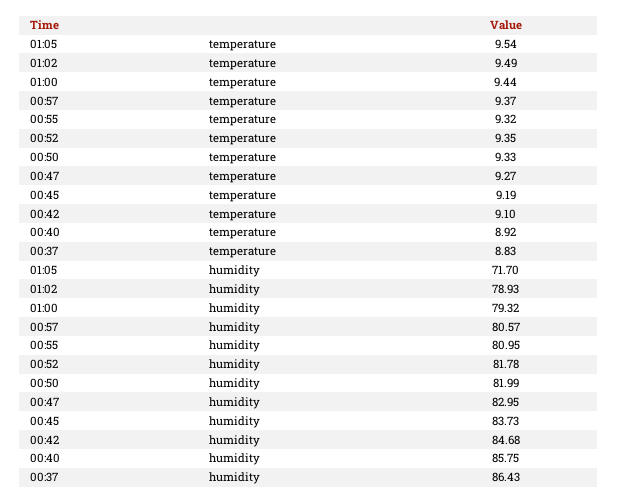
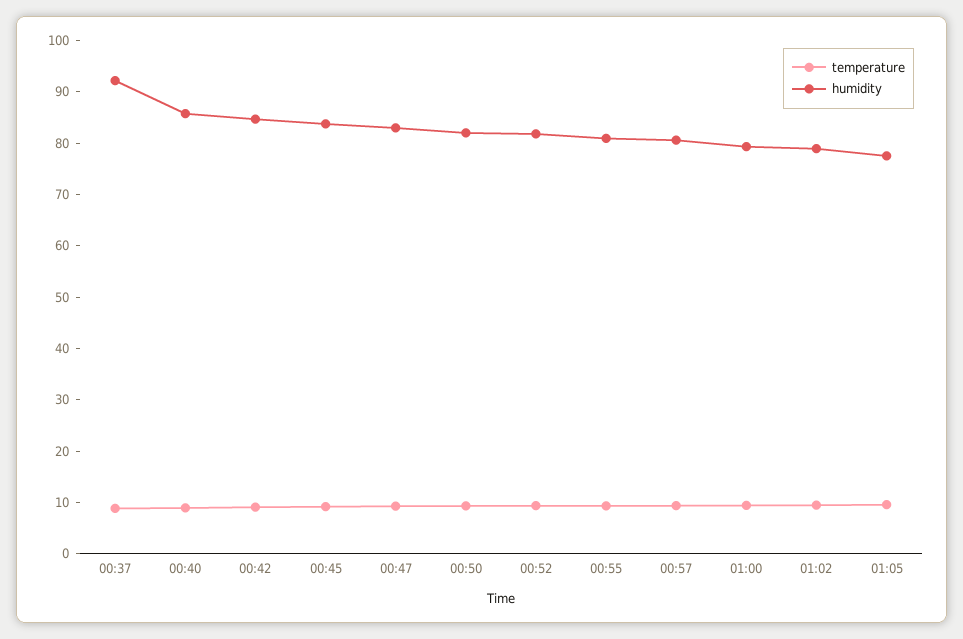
  {
    "temperature": {
      "01:05": 9.54,
      "01:02": 9.49,
      "01:00": 9.44,
      "00:57": 9.37,
      "00:55": 9.32,
      "00:52": 9.35,
      "00:50": 9.33,
      "00:47": 9.27,
      "00:45": 9.19,
      "00:42": 9.1,
      "00:40": 8.92,
      "00:37": 8.83
    },
    "humidity": {
-     "01:05": 71.7,
+     "01:05": 78,
      "01:02": 78.93,
      "01:00": 79.32,
      "00:57": 80.57,
      "00:55": 80.95,
      "00:52": 81.78,
      "00:50": 81.99,
      "00:47": 82.95,
      "00:45": 83.73,
      "00:42": 84.68,
      "00:40": 85.75,
-     "00:37": 86.43
+     "00:37": 92
    }
  }

